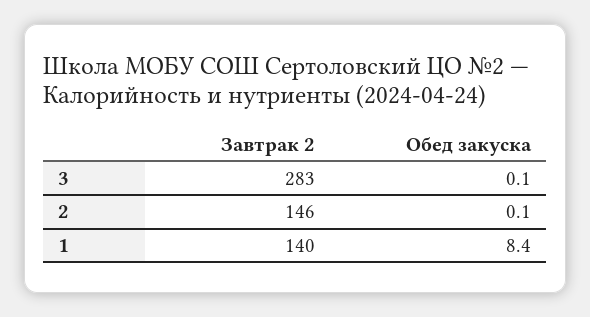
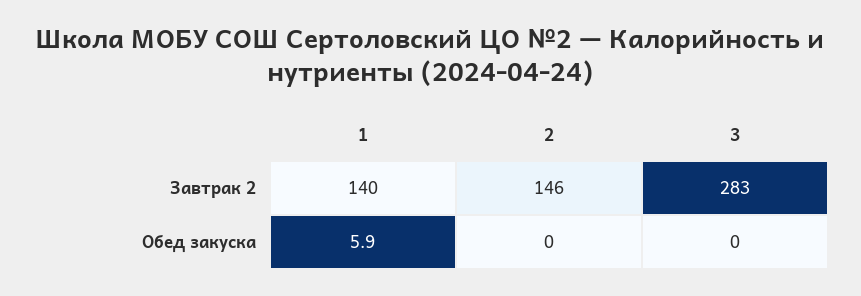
  {
    "Завтрак 2": {
      "3": 283,
      "2": 146,
      "1": 140
    },
    "Обед закуска": {
-     "3": 0.1,
+     "3": 0,
-     "2": 0.1,
+     "2": 0,
-     "1": 8.4
+     "1": 5.9
    }
  }

